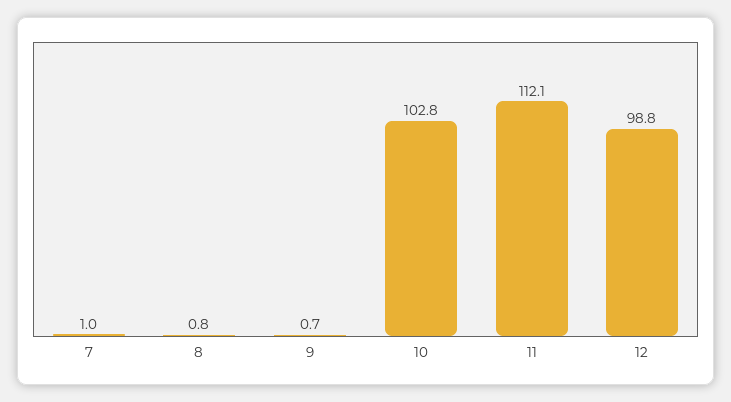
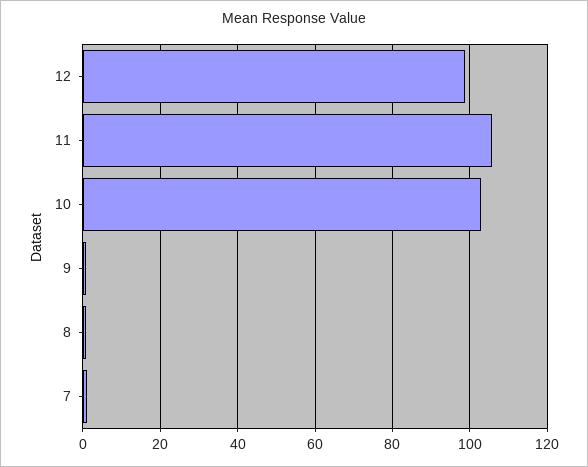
  {
    "7": 1,
    "8": 0.8,
    "9": 0.7,
    "10": 102.8,
-   "11": 112.1,
+   "11": 106,
    "12": 98.8
  }

